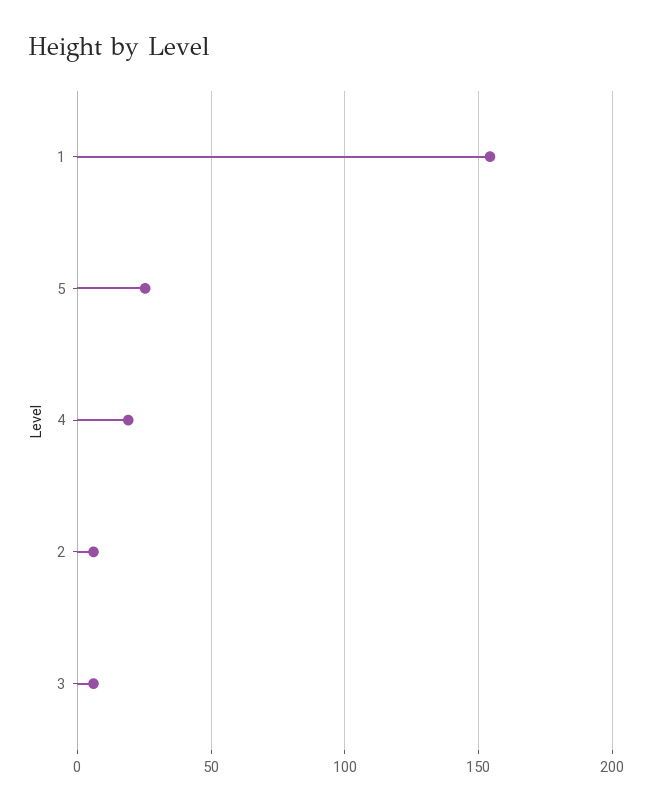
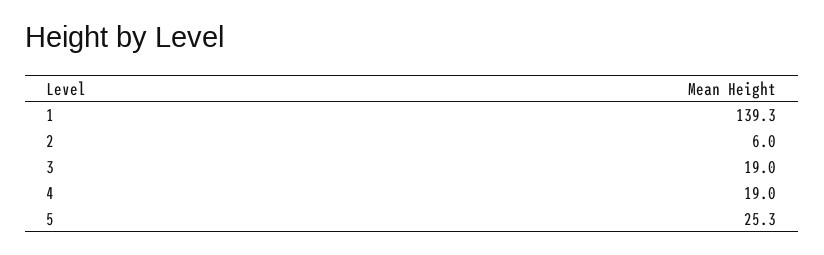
  {
-   "1": 155,
+   "1": 139.3,
    "5": 25.3,
    "4": 19,
    "2": 6,
-   "3": 5
+   "3": 19
  }

